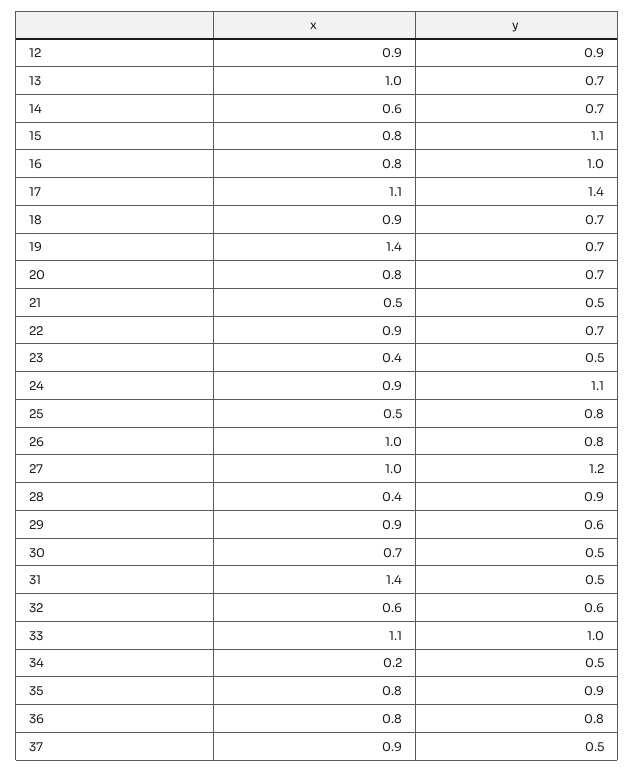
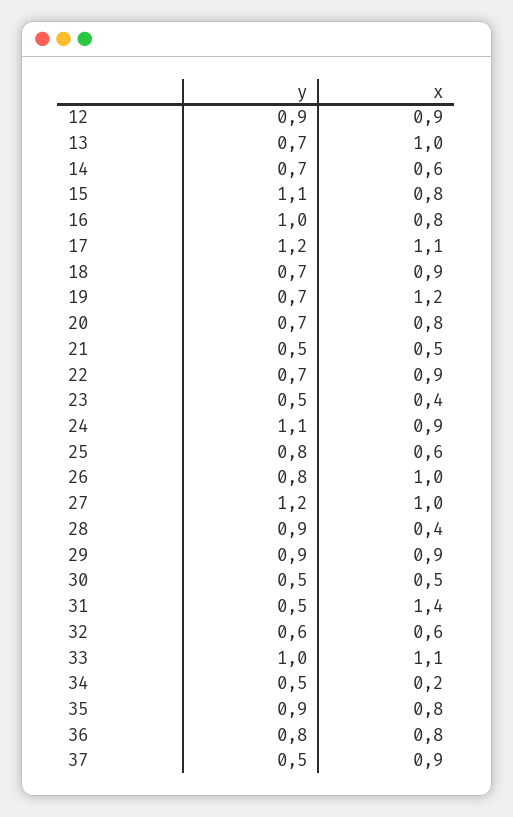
  {
    "x": {
      "12": 0.9,
      "13": 1,
      "14": 0.6,
      "15": 0.8,
      "16": 0.8,
      "17": 1.1,
      "18": 0.9,
-     "19": 1.4,
+     "19": 1.2,
      "20": 0.8,
      "21": 0.5,
      "22": 0.9,
      "23": 0.4,
      "24": 0.9,
-     "25": 0.5,
+     "25": 0.6,
      "26": 1,
      "27": 1,
      "28": 0.4,
      "29": 0.9,
-     "30": 0.7,
+     "30": 0.5,
      "31": 1.4,
      "32": 0.6,
      "33": 1.1,
      "34": 0.2,
      "35": 0.8,
      "36": 0.8,
      "37": 0.9
    },
    "y": {
      "12": 0.9,
      "13": 0.7,
      "14": 0.7,
      "15": 1.1,
      "16": 1,
-     "17": 1.4,
+     "17": 1.2,
      "18": 0.7,
      "19": 0.7,
      "20": 0.7,
      "21": 0.5,
      "22": 0.7,
      "23": 0.5,
      "24": 1.1,
      "25": 0.8,
      "26": 0.8,
      "27": 1.2,
      "28": 0.9,
-     "29": 0.6,
+     "29": 0.9,
      "30": 0.5,
      "31": 0.5,
      "32": 0.6,
      "33": 1,
      "34": 0.5,
      "35": 0.9,
      "36": 0.8,
      "37": 0.5
    }
  }

